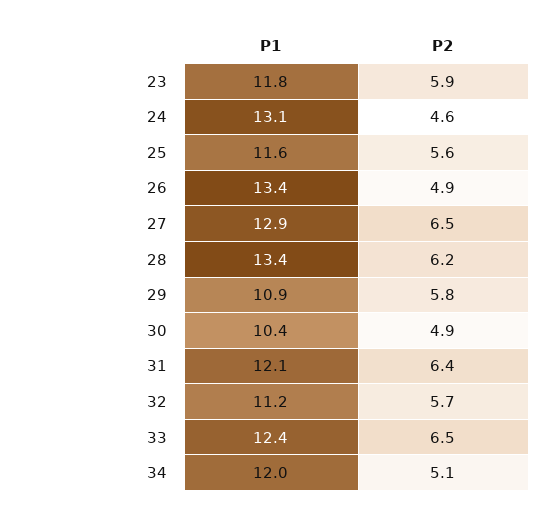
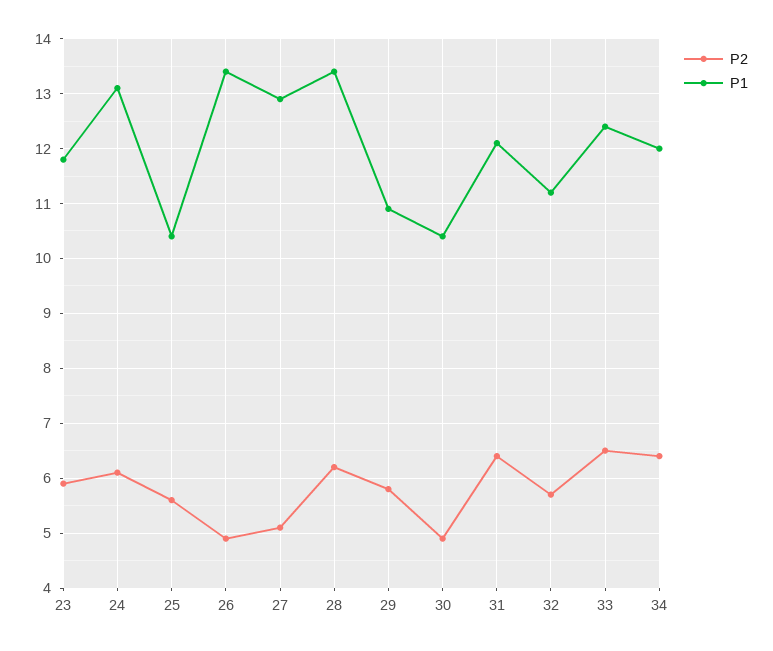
  {
    "P1": {
      "23": 11.8,
      "24": 13.1,
-     "25": 11.6,
+     "25": 10.5,
      "26": 13.4,
      "27": 12.9,
      "28": 13.4,
      "29": 10.9,
      "30": 10.4,
      "31": 12.1,
      "32": 11.2,
      "33": 12.4,
      "34": 12
    },
    "P2": {
      "23": 5.9,
-     "24": 4.6,
+     "24": 6,
      "25": 5.6,
      "26": 4.9,
-     "27": 6.5,
+     "27": 5,
      "28": 6.2,
      "29": 5.8,
      "30": 4.9,
      "31": 6.4,
      "32": 5.7,
      "33": 6.5,
-     "34": 5.1
+     "34": 6.5
    }
  }

